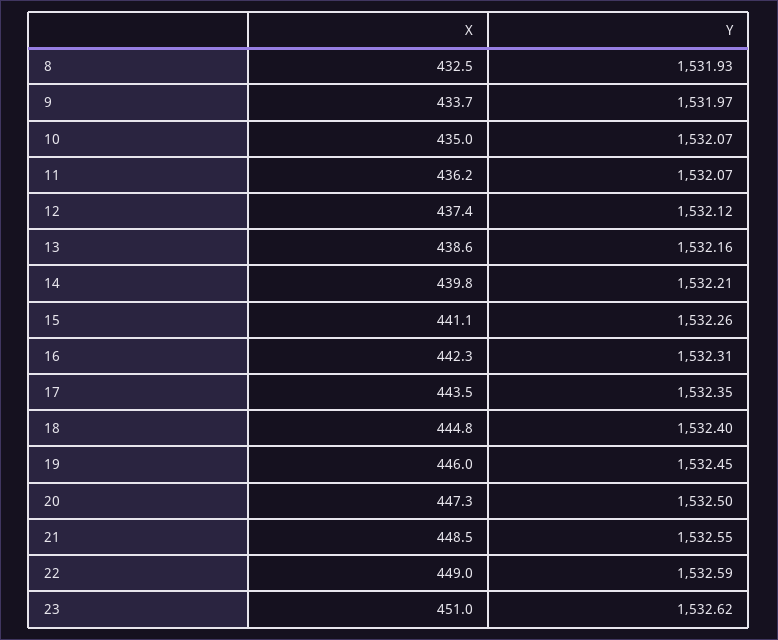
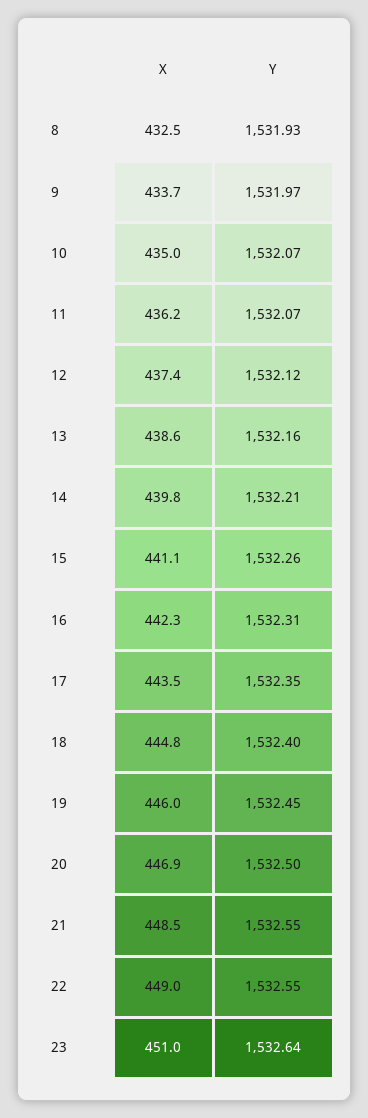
  {
    "X": {
      "8": 432.5,
      "9": 433.7,
      "10": 435,
      "11": 436.2,
      "12": 437.4,
      "13": 438.6,
      "14": 439.8,
      "15": 441.1,
      "16": 442.3,
      "17": 443.5,
      "18": 444.8,
      "19": 446,
-     "20": 447.3,
+     "20": 446.9,
      "21": 448.5,
      "22": 449,
      "23": 451
    },
    "Y": {
      "8": 1531.93,
      "9": 1531.97,
      "10": 1532.07,
      "11": 1532.07,
      "12": 1532.12,
      "13": 1532.16,
      "14": 1532.21,
      "15": 1532.26,
      "16": 1532.31,
      "17": 1532.35,
      "18": 1532.4,
      "19": 1532.45,
      "20": 1532.5,
      "21": 1532.55,
-     "22": 1532.59,
+     "22": 1532.55,
-     "23": 1532.62
+     "23": 1532.64
    }
  }

